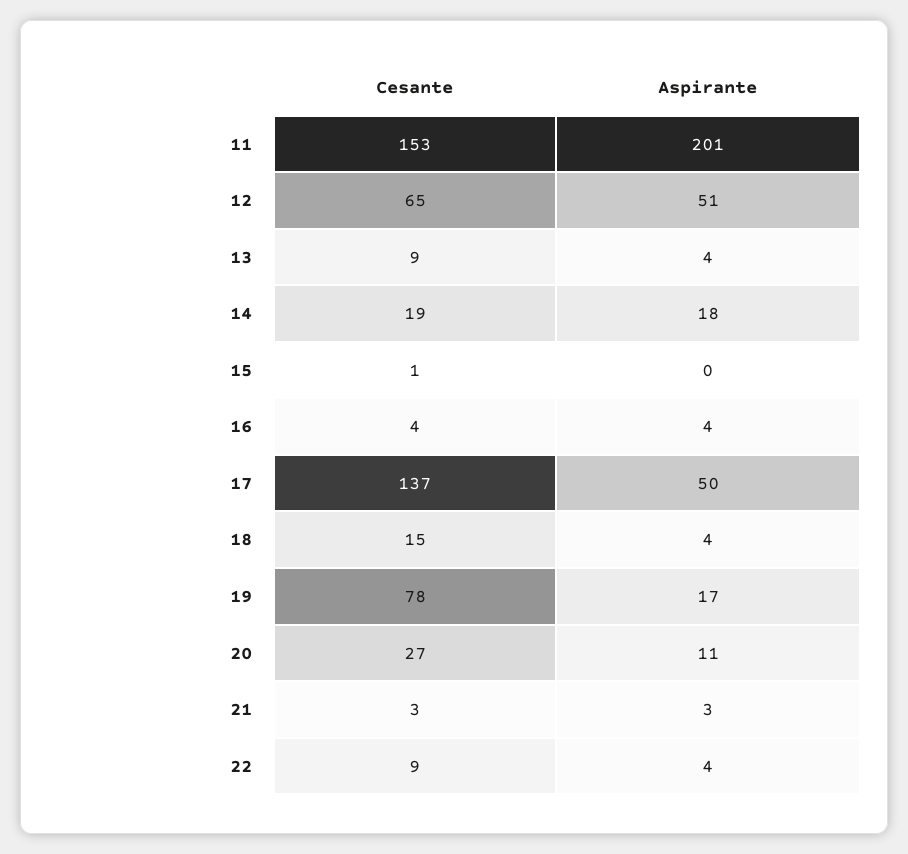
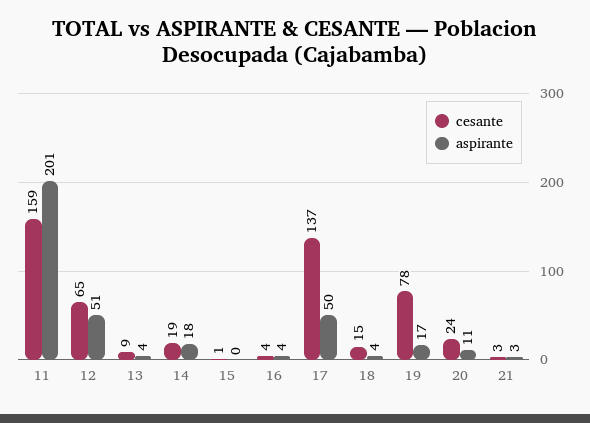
  {
    "Cesante": {
-     "11": 153,
+     "11": 159,
      "12": 65,
      "13": 9,
      "14": 19,
      "15": 1,
      "16": 4,
      "17": 137,
      "18": 15,
      "19": 78,
-     "20": 27,
+     "20": 24,
-     "21": 3,
+     "21": 3
-     "22": 9
    },
    "Aspirante": {
      "11": 201,
      "12": 51,
      "13": 4,
      "14": 18,
      "15": 0,
      "16": 4,
      "17": 50,
      "18": 4,
      "19": 17,
      "20": 11,
-     "21": 3,
+     "21": 3
-     "22": 4
    }
  }

